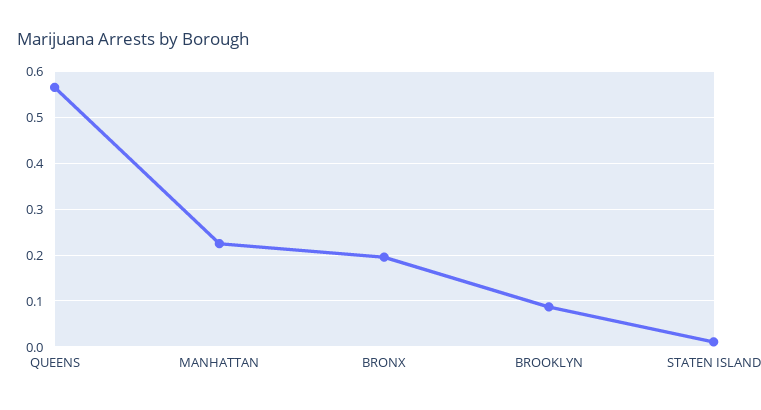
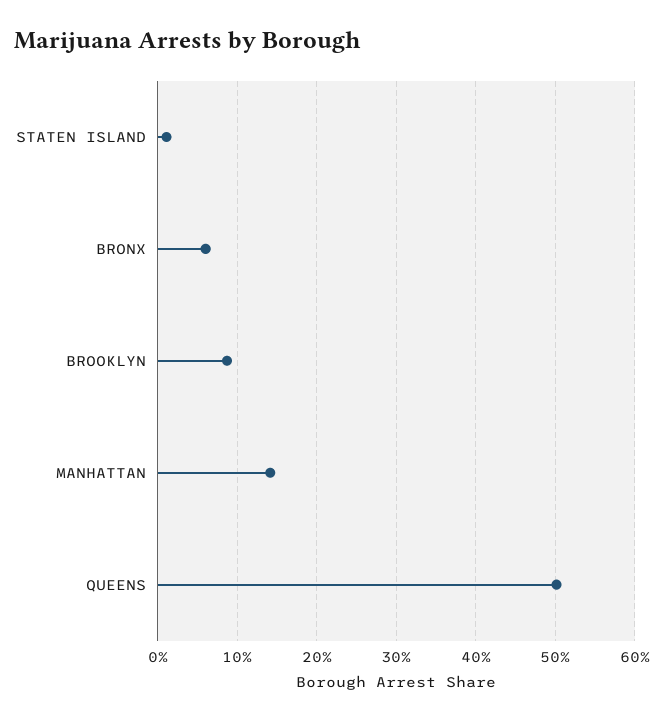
  {
-   "QUEENS": 0.56,
+   "QUEENS": 0.5,
-   "MANHATTAN": 0.22,
+   "MANHATTAN": 0.14,
-   "BRONX": 0.2,
+   "BRONX": 0.06,
    "BROOKLYN": 0.09,
    "STATEN ISLAND": 0.01
  }

